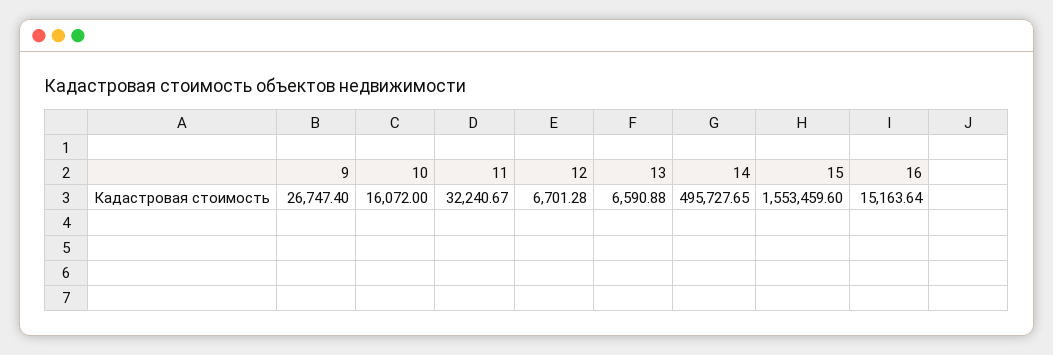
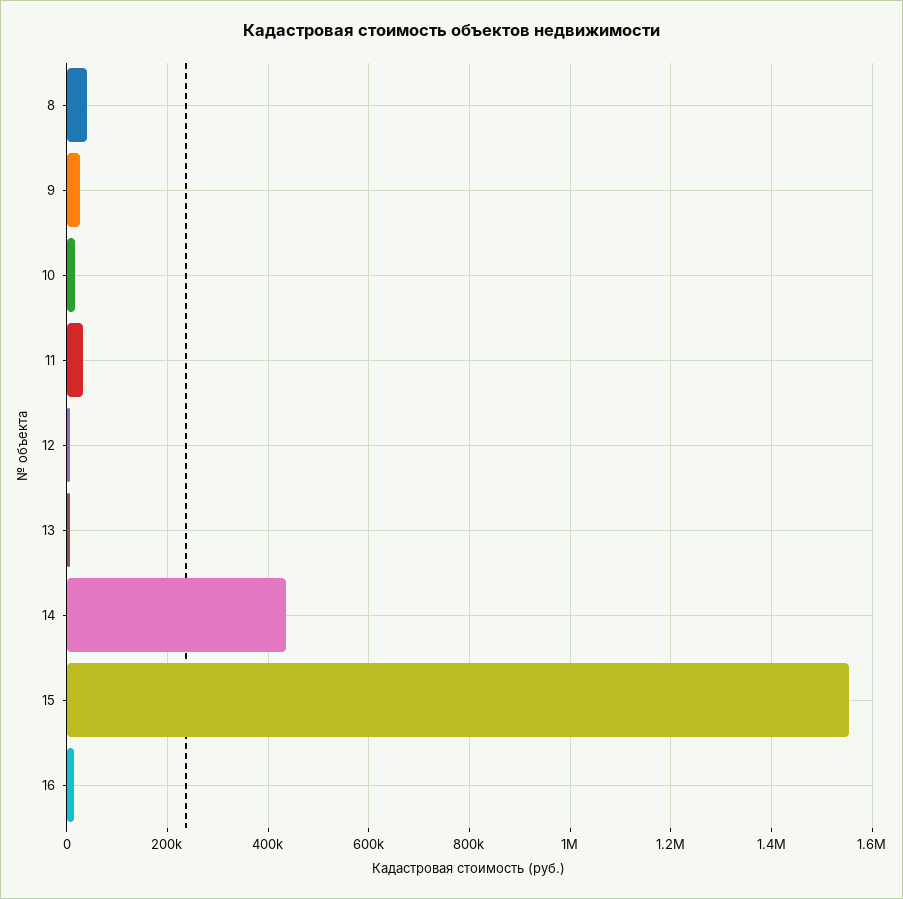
  {
    "9": 26747.4,
    "10": 16072,
    "11": 32240.67,
    "12": 6701.28,
    "13": 6590.88,
-   "14": 495727.65,
+   "14": 440000,
    "15": 1553459.6,
-   "16": 15163.64
+   "16": 15163.64,
+   "8": 40000
  }

